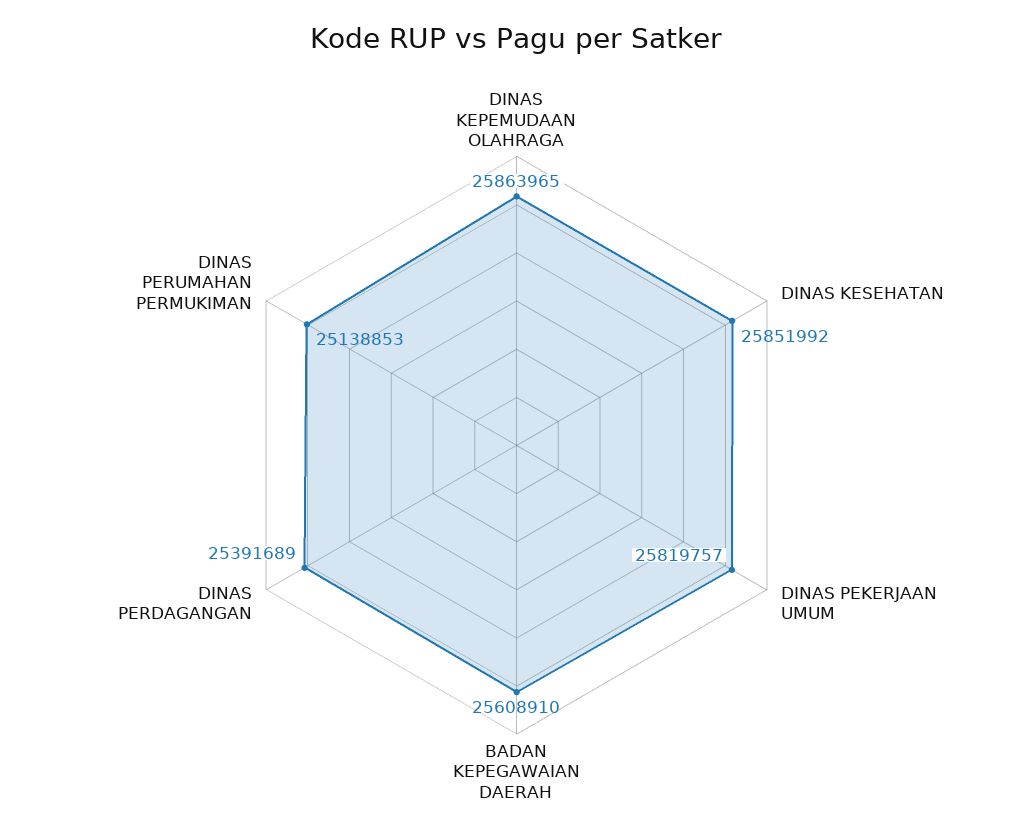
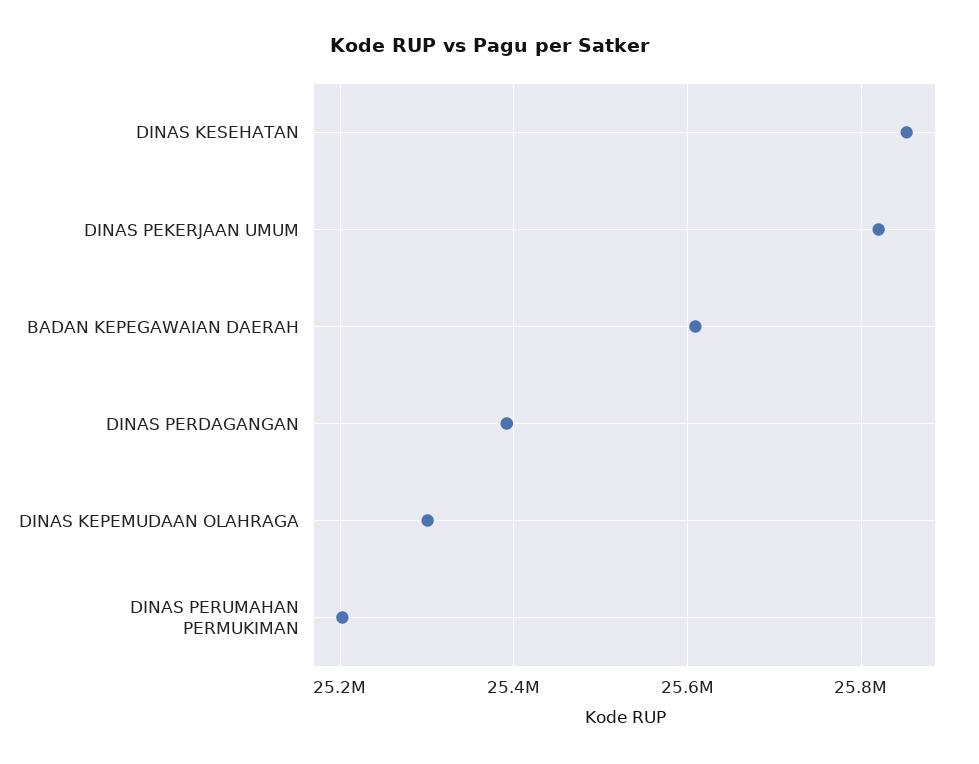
  {
-   "DINAS KEPEMUDAAN OLAHRAGA": 25863965,
+   "DINAS KEPEMUDAAN OLAHRAGA": 25300000,
    "DINAS KESEHATAN": 25851992,
    "DINAS PEKERJAAN UMUM": 25819757,
    "BADAN KEPEGAWAIAN DAERAH": 25608910,
    "DINAS PERDAGANGAN": 25391689,
-   "DINAS PERUMAHAN PERMUKIMAN": 25138853
+   "DINAS PERUMAHAN PERMUKIMAN": 25200000
  }

